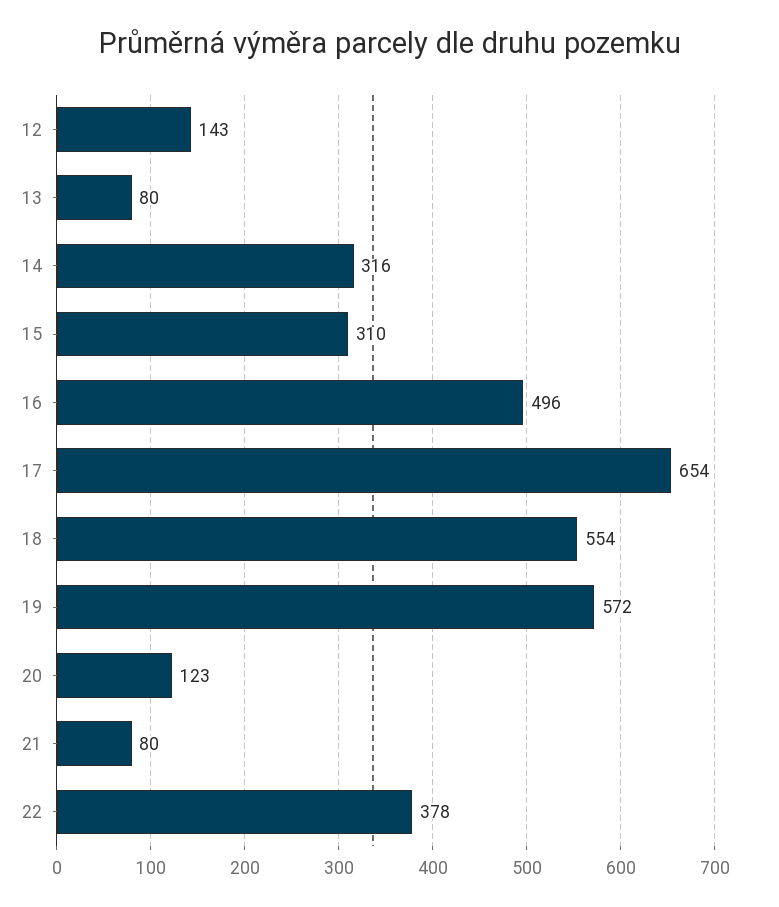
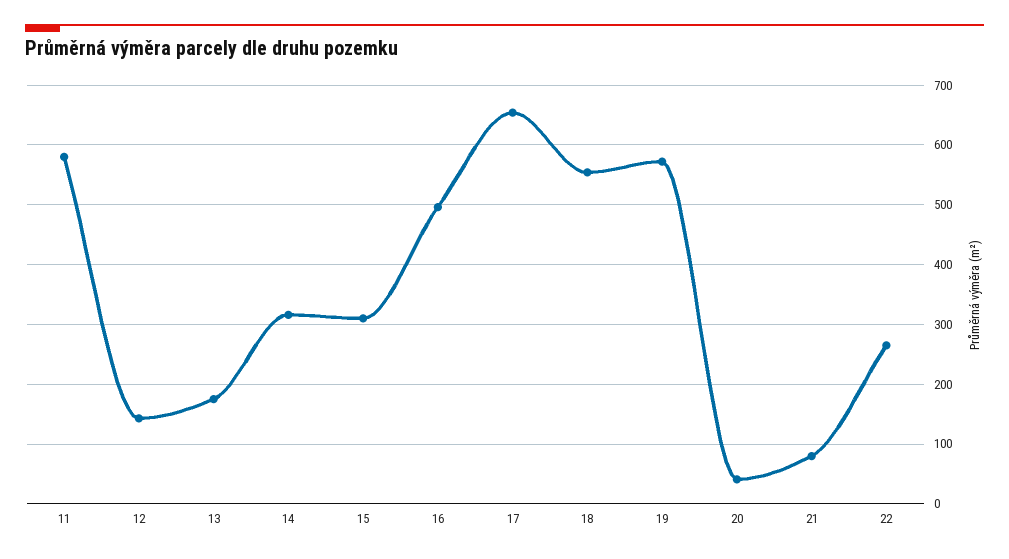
  {
    "12": 143,
-   "13": 80,
+   "13": 180,
    "14": 316,
    "15": 310,
    "16": 496,
    "17": 654,
    "18": 554,
    "19": 572,
-   "20": 123,
+   "20": 40,
    "21": 80,
-   "22": 378
+   "22": 260,
+   "11": 580
  }

